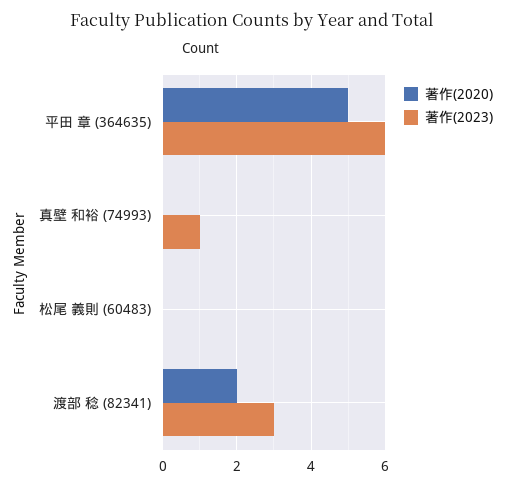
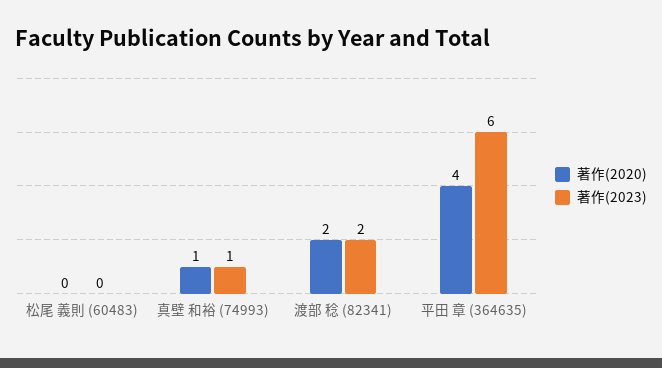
  {
    "著作(2020)": {
-     "平田 章 (364635)": 5,
+     "平田 章 (364635)": 4,
-     "真壁 和裕 (74993)": 0,
+     "真壁 和裕 (74993)": 1,
      "松尾 義則 (60483)": 0,
      "渡部 稔 (82341)": 2
    },
    "著作(2023)": {
      "平田 章 (364635)": 6,
      "真壁 和裕 (74993)": 1,
      "松尾 義則 (60483)": 0,
-     "渡部 稔 (82341)": 3
+     "渡部 稔 (82341)": 2
    }
  }

